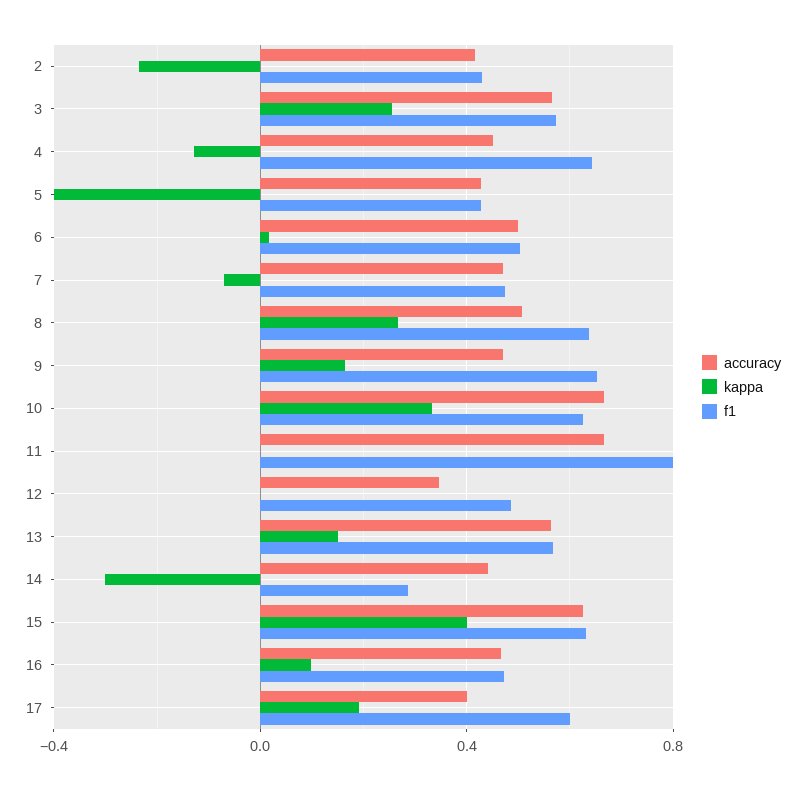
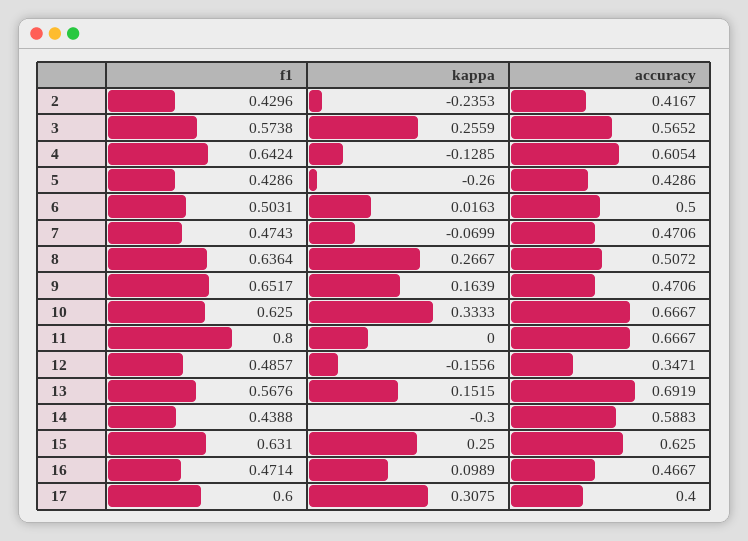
  {
    "accuracy": {
      "2": 0.4167,
      "3": 0.5652,
-     "4": 0.45,
+     "4": 0.6054,
      "5": 0.4286,
      "6": 0.5,
      "7": 0.4706,
      "8": 0.5072,
      "9": 0.4706,
      "10": 0.6667,
      "11": 0.6667,
      "12": 0.3471,
-     "13": 0.55,
+     "13": 0.6919,
-     "14": 0.45,
+     "14": 0.5883,
      "15": 0.625,
      "16": 0.4667,
      "17": 0.4
    },
    "kappa": {
      "2": -0.2353,
      "3": 0.2559,
      "4": -0.1285,
-     "5": -0.4,
+     "5": -0.26,
      "6": 0.0163,
      "7": -0.0699,
      "8": 0.2667,
      "9": 0.1639,
      "10": 0.3333,
      "11": 0,
-     "12": 0,
+     "12": -0.1556,
      "13": 0.1515,
      "14": -0.3,
-     "15": 0.4,
+     "15": 0.25,
      "16": 0.0989,
-     "17": 0.2
+     "17": 0.3075
    },
    "f1": {
      "2": 0.4296,
      "3": 0.5738,
      "4": 0.6424,
      "5": 0.4286,
      "6": 0.5031,
      "7": 0.4743,
      "8": 0.6364,
      "9": 0.6517,
      "10": 0.625,
      "11": 0.8,
      "12": 0.4857,
      "13": 0.5676,
-     "14": 0.3,
+     "14": 0.4388,
      "15": 0.631,
      "16": 0.4714,
      "17": 0.6
    }
  }

